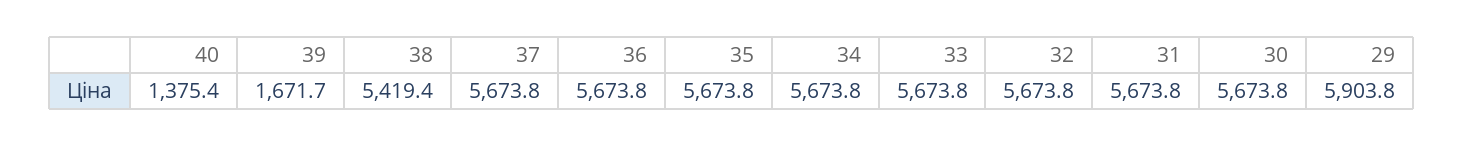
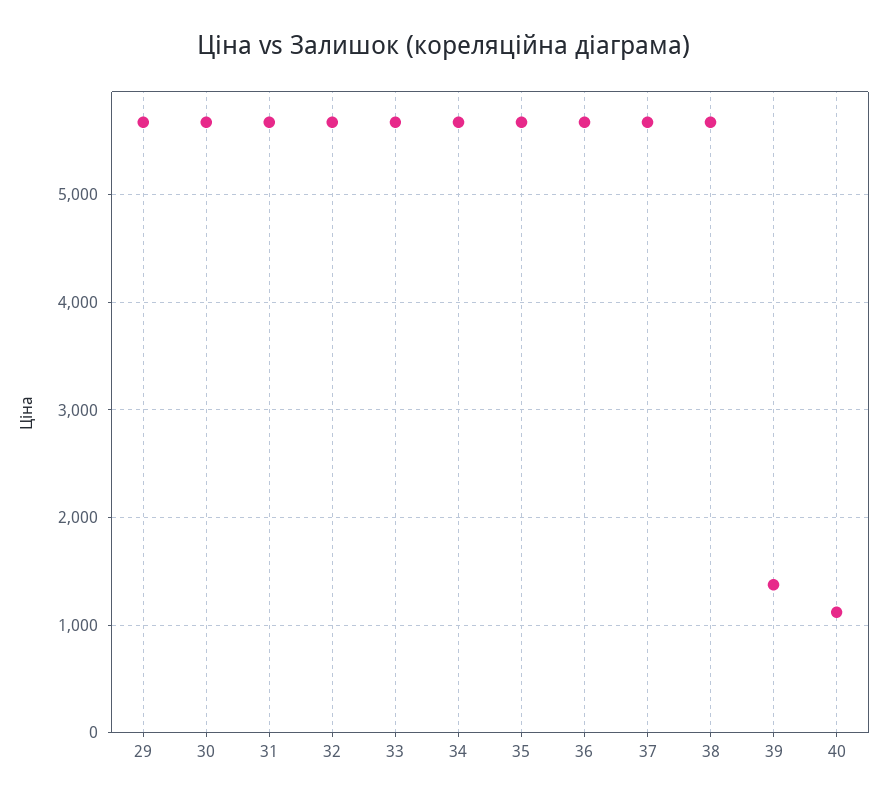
  {
-   "40": 1375.4,
+   "40": 1100,
-   "39": 1671.7,
+   "39": 1400,
-   "38": 5419.4,
+   "38": 5700,
    "37": 5673.8,
    "36": 5673.8,
    "35": 5673.8,
    "34": 5673.8,
    "33": 5673.8,
    "32": 5673.8,
    "31": 5673.8,
    "30": 5673.8,
-   "29": 5903.8
+   "29": 5700
  }

